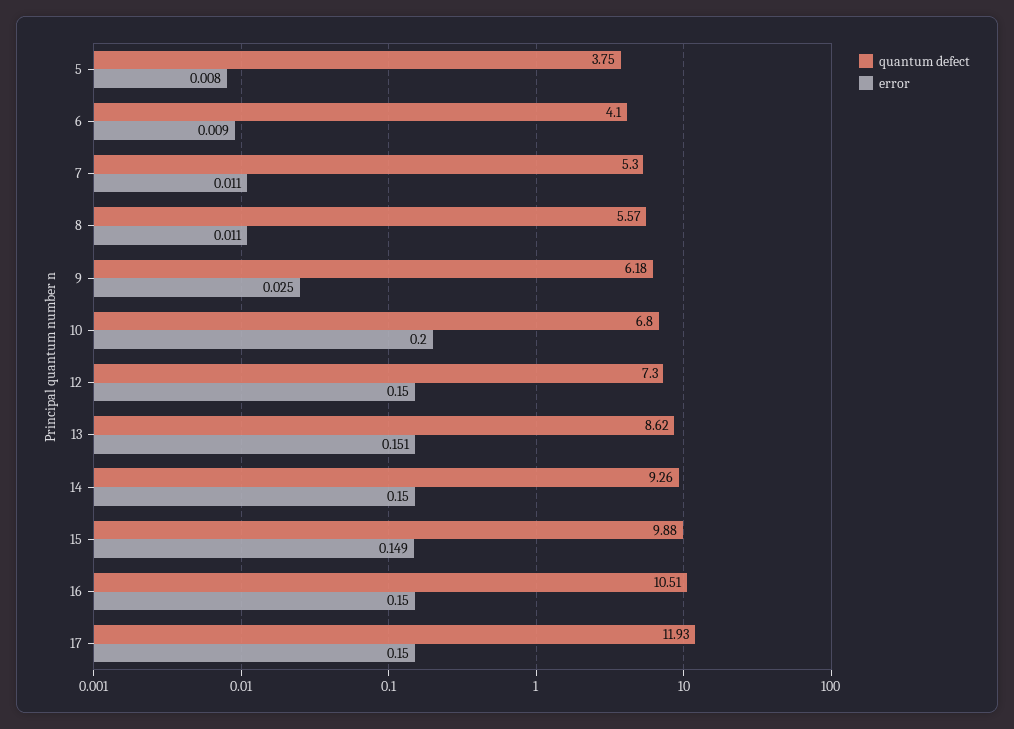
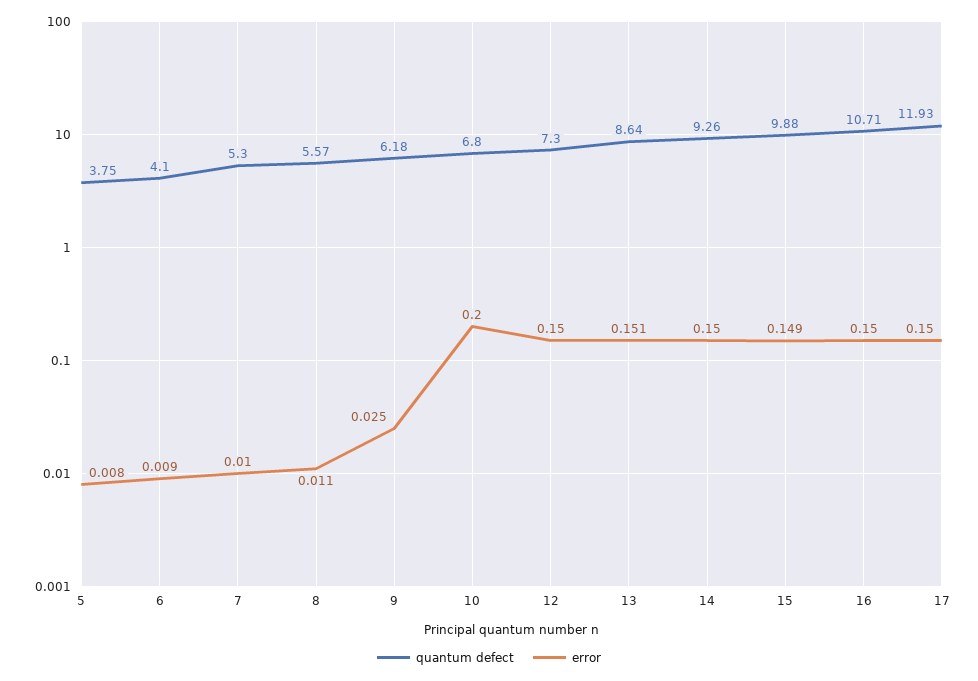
  {
    "quantum defect": {
      "5": 3.75,
      "6": 4.1,
      "7": 5.3,
      "8": 5.57,
      "9": 6.18,
      "10": 6.8,
      "12": 7.3,
-     "13": 8.62,
+     "13": 8.64,
      "14": 9.26,
      "15": 9.88,
-     "16": 10.51,
+     "16": 10.71,
      "17": 11.93
    },
    "error": {
      "5": 0.008,
      "6": 0.009,
-     "7": 0.011,
+     "7": 0.01,
      "8": 0.011,
      "9": 0.025,
      "10": 0.2,
      "12": 0.15,
      "13": 0.151,
      "14": 0.15,
      "15": 0.149,
      "16": 0.15,
      "17": 0.15
    }
  }

